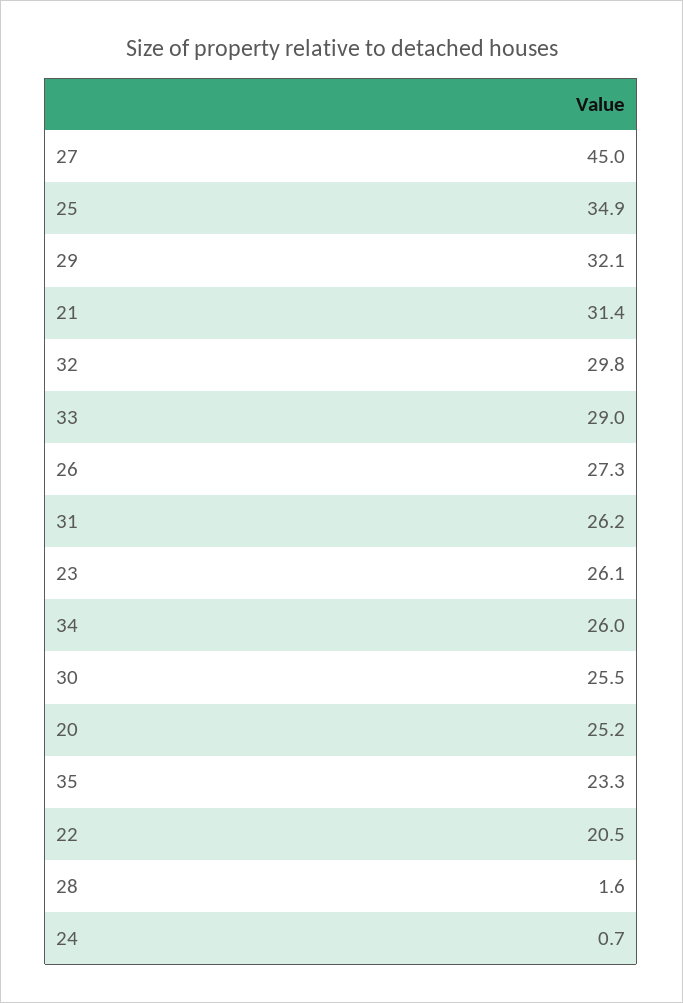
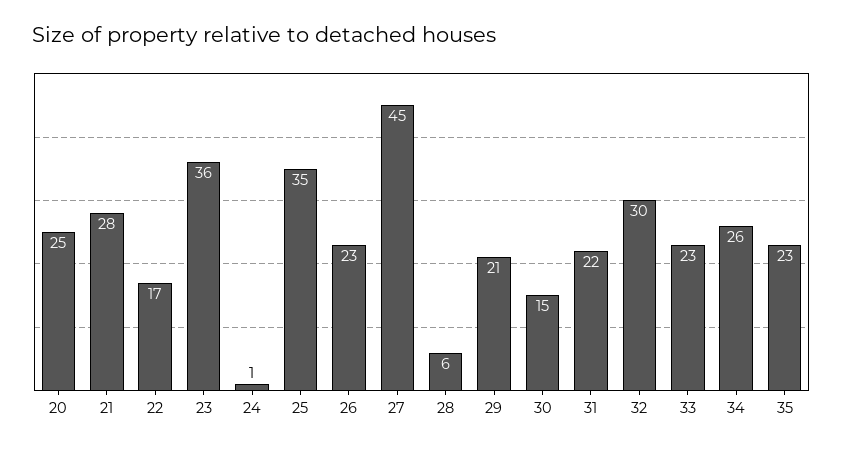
  {
    "27": 45,
    "25": 34.9,
-   "29": 32.1,
+   "29": 21,
-   "21": 31.4,
+   "21": 28,
    "32": 29.8,
-   "33": 29,
+   "33": 23,
-   "26": 27.3,
+   "26": 23,
-   "31": 26.2,
+   "31": 22,
-   "23": 26.1,
+   "23": 36,
    "34": 26,
-   "30": 25.5,
+   "30": 15,
    "20": 25.2,
    "35": 23.3,
-   "22": 20.5,
+   "22": 17,
-   "28": 1.6,
+   "28": 6,
    "24": 0.7
  }

